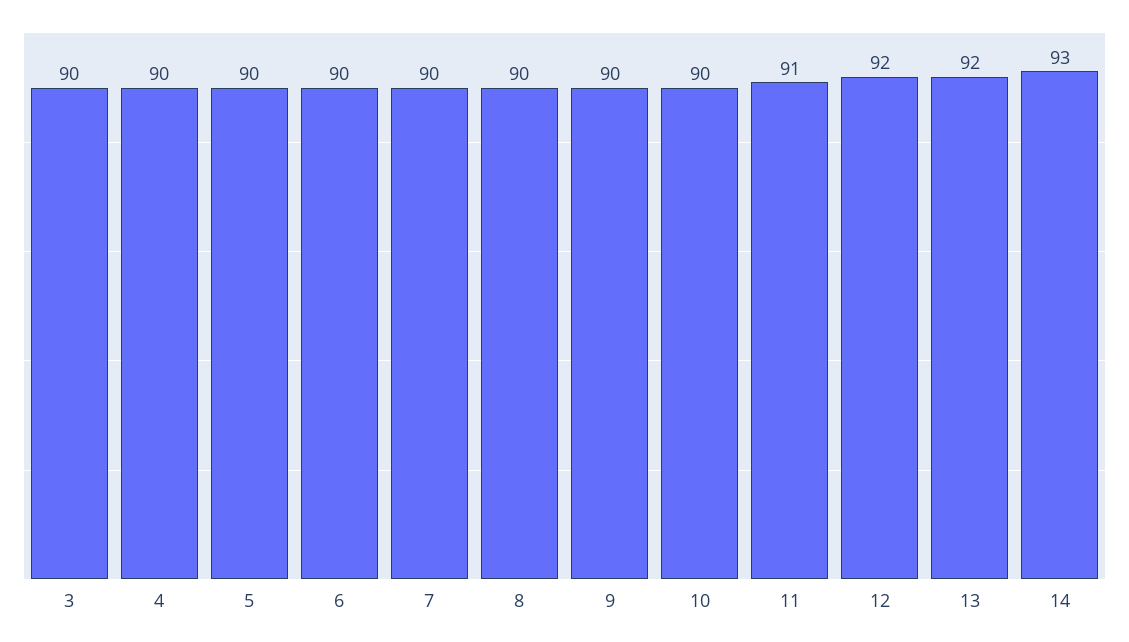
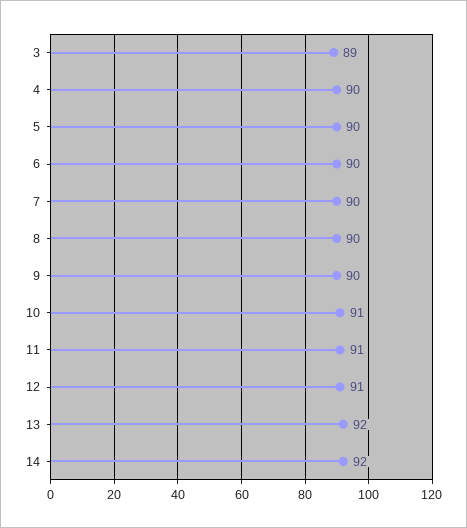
  {
-   "3": 90,
+   "3": 89,
    "4": 90,
    "5": 90,
    "6": 90,
    "7": 90,
    "8": 90,
    "9": 90,
-   "10": 90,
+   "10": 91,
    "11": 91,
-   "12": 92,
+   "12": 91,
    "13": 92,
-   "14": 93
+   "14": 92
  }

